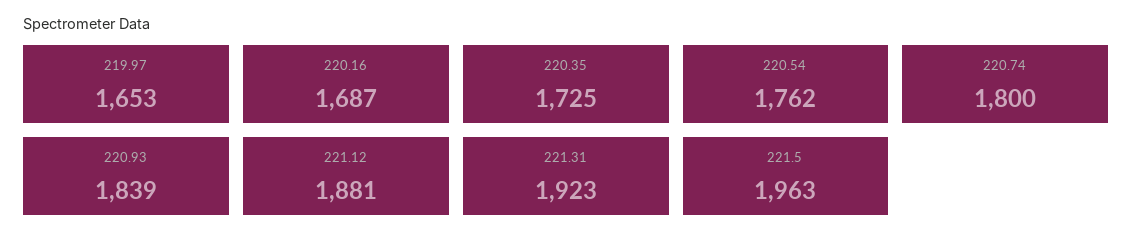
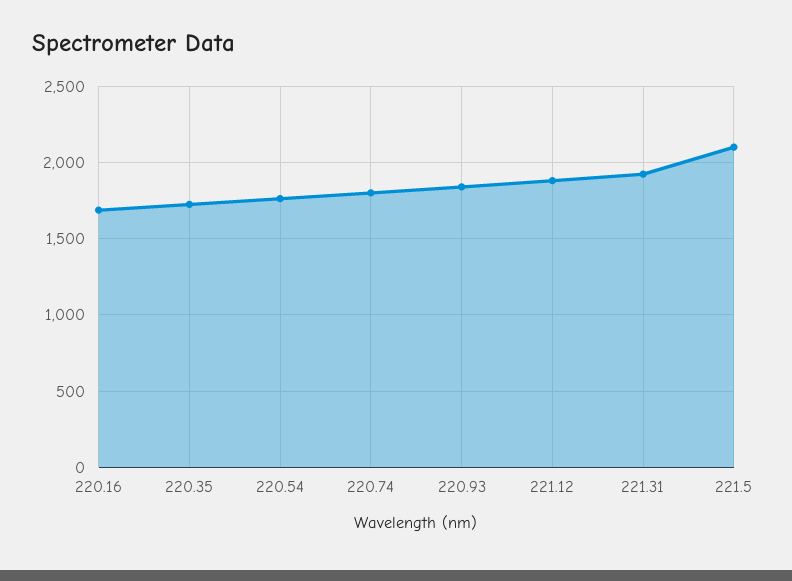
  {
-   "219.97": 1653,
    "220.16": 1687,
    "220.35": 1725,
    "220.54": 1762,
    "220.74": 1800,
    "220.93": 1839,
    "221.12": 1881,
    "221.31": 1923,
-   "221.5": 1963
+   "221.5": 2100
  }

